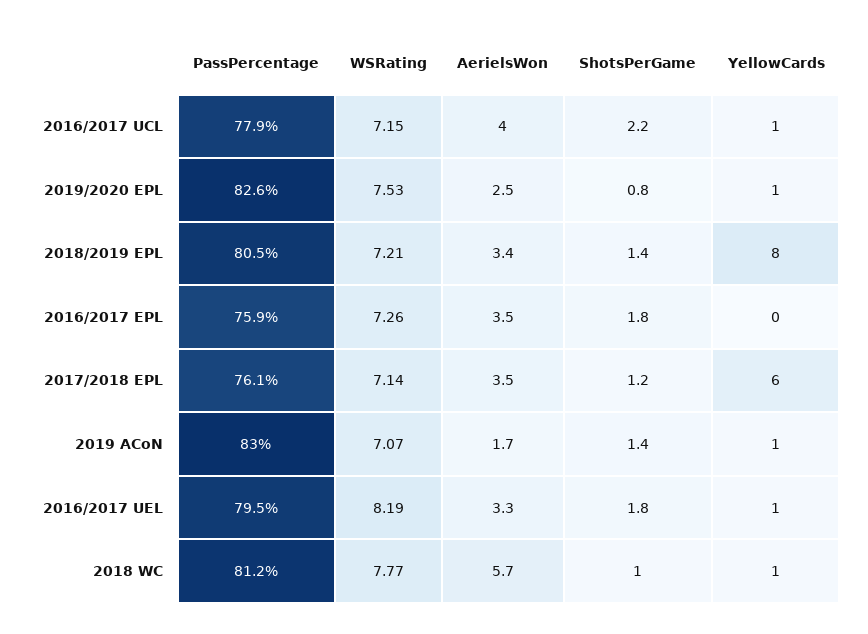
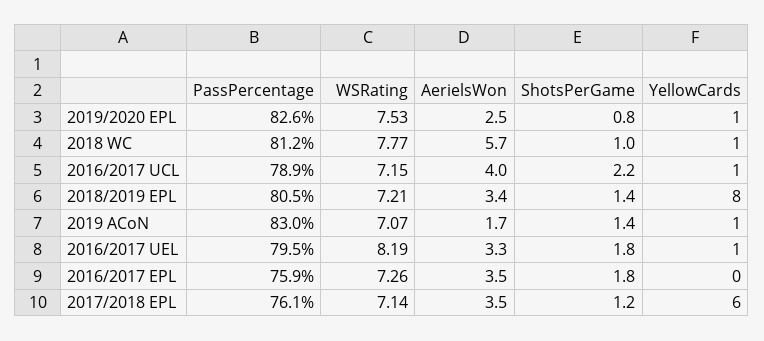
  {
    "PassPercentage": {
-     "2016/2017 UCL": 77.9,
+     "2016/2017 UCL": 78.9,
      "2019/2020 EPL": 82.6,
      "2018/2019 EPL": 80.5,
      "2016/2017 EPL": 75.9,
      "2017/2018 EPL": 76.1,
      "2019 ACoN": 83,
      "2016/2017 UEL": 79.5,
      "2018 WC": 81.2
    },
    "WSRating": {
      "2016/2017 UCL": 7.15,
      "2019/2020 EPL": 7.53,
      "2018/2019 EPL": 7.21,
      "2016/2017 EPL": 7.26,
      "2017/2018 EPL": 7.14,
      "2019 ACoN": 7.07,
      "2016/2017 UEL": 8.19,
      "2018 WC": 7.77
    },
    "AerielsWon": {
      "2016/2017 UCL": 4,
      "2019/2020 EPL": 2.5,
      "2018/2019 EPL": 3.4,
      "2016/2017 EPL": 3.5,
      "2017/2018 EPL": 3.5,
      "2019 ACoN": 1.7,
      "2016/2017 UEL": 3.3,
      "2018 WC": 5.7
    },
    "ShotsPerGame": {
      "2016/2017 UCL": 2.2,
      "2019/2020 EPL": 0.8,
      "2018/2019 EPL": 1.4,
      "2016/2017 EPL": 1.8,
      "2017/2018 EPL": 1.2,
      "2019 ACoN": 1.4,
      "2016/2017 UEL": 1.8,
      "2018 WC": 1
    },
    "YellowCards": {
      "2016/2017 UCL": 1,
      "2019/2020 EPL": 1,
      "2018/2019 EPL": 8,
      "2016/2017 EPL": 0,
      "2017/2018 EPL": 6,
      "2019 ACoN": 1,
      "2016/2017 UEL": 1,
      "2018 WC": 1
    }
  }

